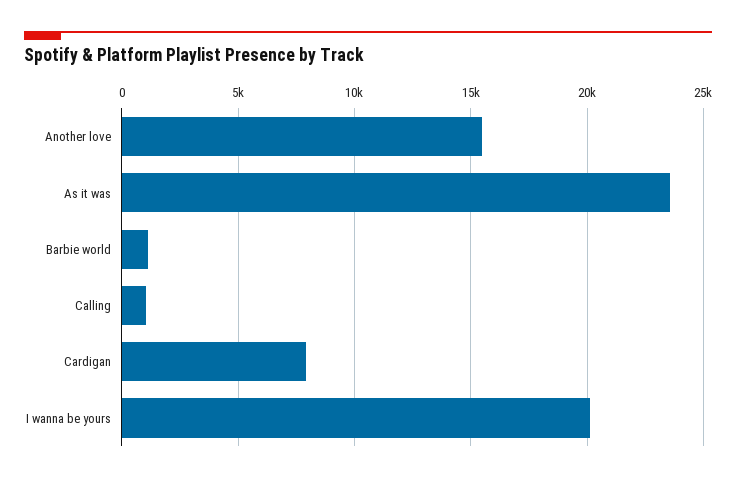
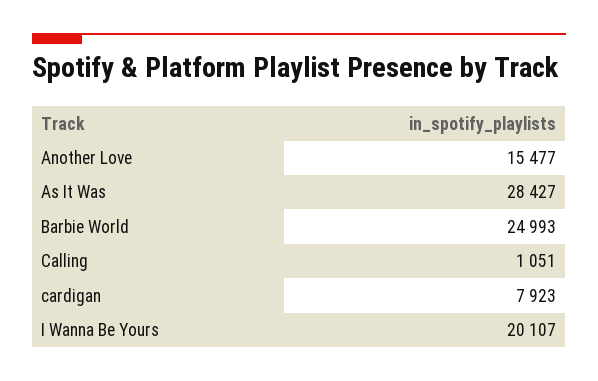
  {
    "Another love": 15477,
-   "As it was": 23500,
+   "As it was": 28427,
-   "Barbie world": 1000,
+   "Barbie world": 24993,
    "Calling": 1051,
    "Cardigan": 7923,
    "I wanna be yours": 20107
  }

